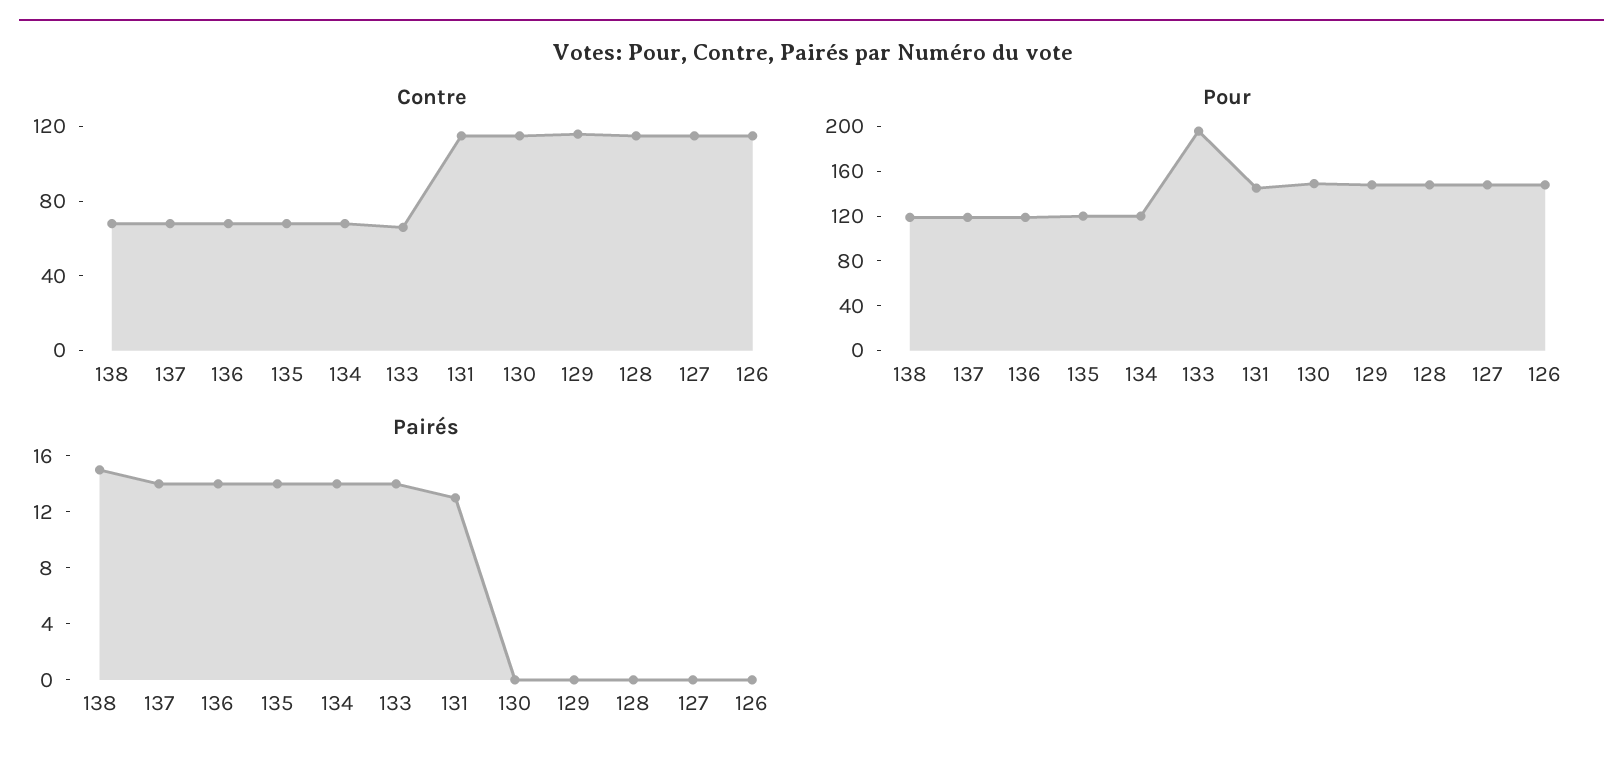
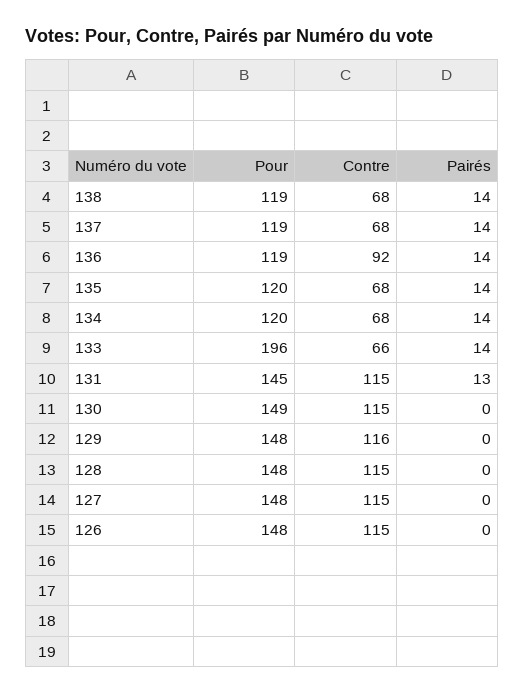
  {
    "Contre": {
      "138": 68,
      "137": 68,
-     "136": 70,
+     "136": 92,
      "135": 68,
      "134": 68,
      "133": 66,
      "131": 115,
      "130": 115,
      "129": 116,
      "128": 115,
      "127": 115,
      "126": 115
    },
    "Pour": {
      "138": 119,
      "137": 119,
      "136": 119,
      "135": 120,
      "134": 120,
      "133": 196,
      "131": 145,
      "130": 149,
      "129": 148,
      "128": 148,
      "127": 148,
      "126": 148
    },
    "Pairés": {
-     "138": 15,
+     "138": 14,
      "137": 14,
      "136": 14,
      "135": 14,
      "134": 14,
      "133": 14,
      "131": 13,
      "130": 0,
      "129": 0,
      "128": 0,
      "127": 0,
      "126": 0
    }
  }

